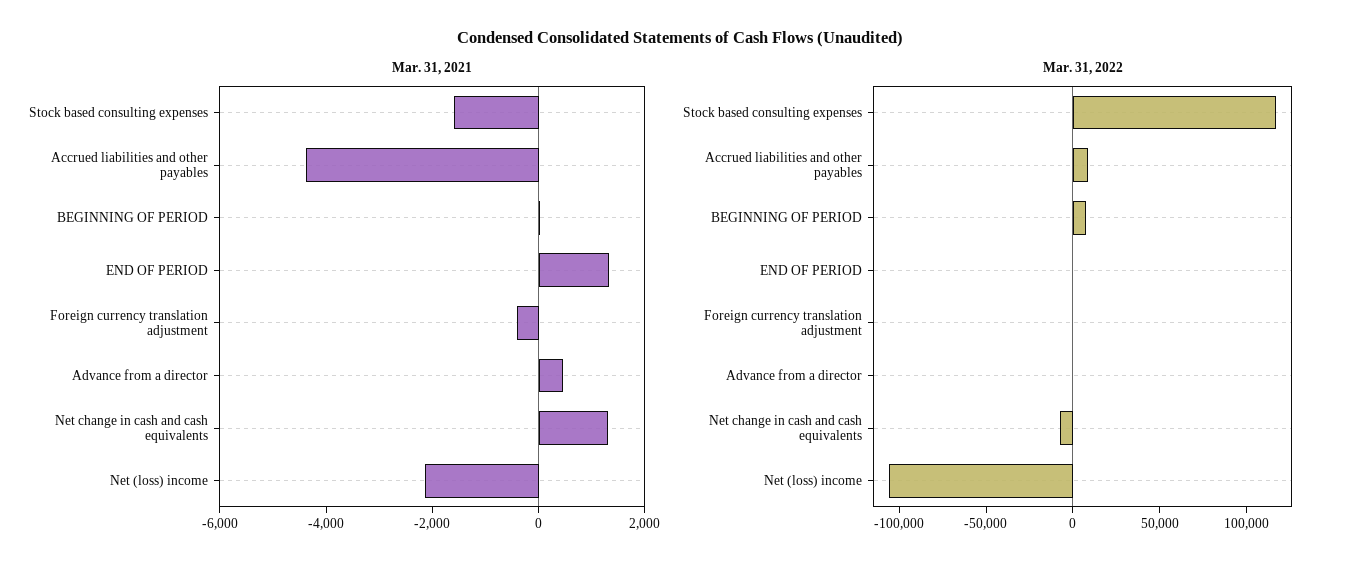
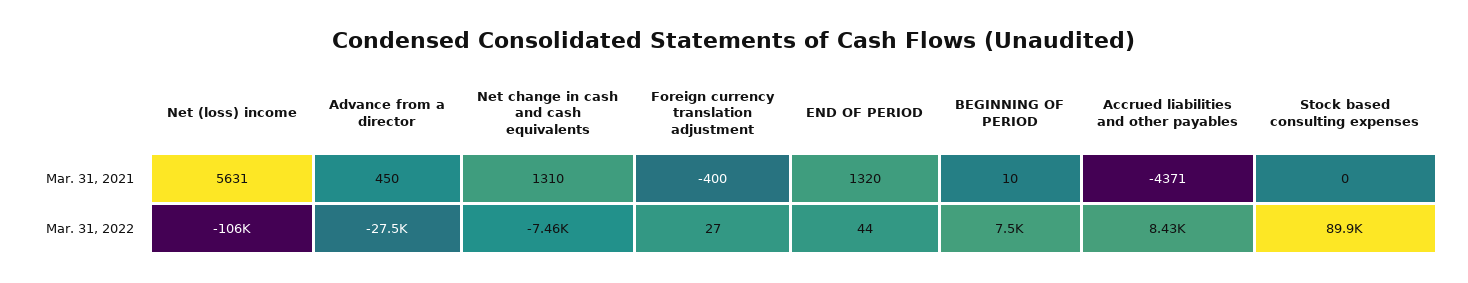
  {
    "Mar. 31, 2021": {
-     "Stock based consulting expenses": -1500,
+     "Stock based consulting expenses": 0,
      "Accrued liabilities and other payables": -4371,
      "BEGINNING OF PERIOD": 10,
      "END OF PERIOD": 1320,
      "Foreign currency translation adjustment": -400,
      "Advance from a director": 450,
      "Net change in cash and cash equivalents": 1310,
-     "Net (loss) income": -2000
+     "Net (loss) income": 5631
    },
    "Mar. 31, 2022": {
-     "Stock based consulting expenses": 120000,
+     "Stock based consulting expenses": 89900,
      "Accrued liabilities and other payables": 8430,
      "BEGINNING OF PERIOD": 7500,
      "END OF PERIOD": 44,
      "Foreign currency translation adjustment": 27,
-     "Advance from a director": 0,
+     "Advance from a director": -27500,
      "Net change in cash and cash equivalents": -7460,
      "Net (loss) income": -106000
    }
  }

